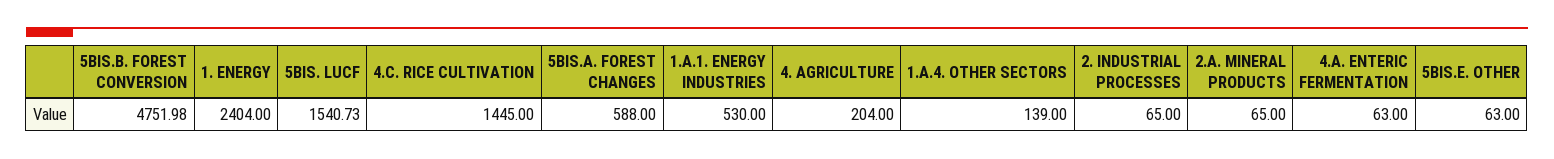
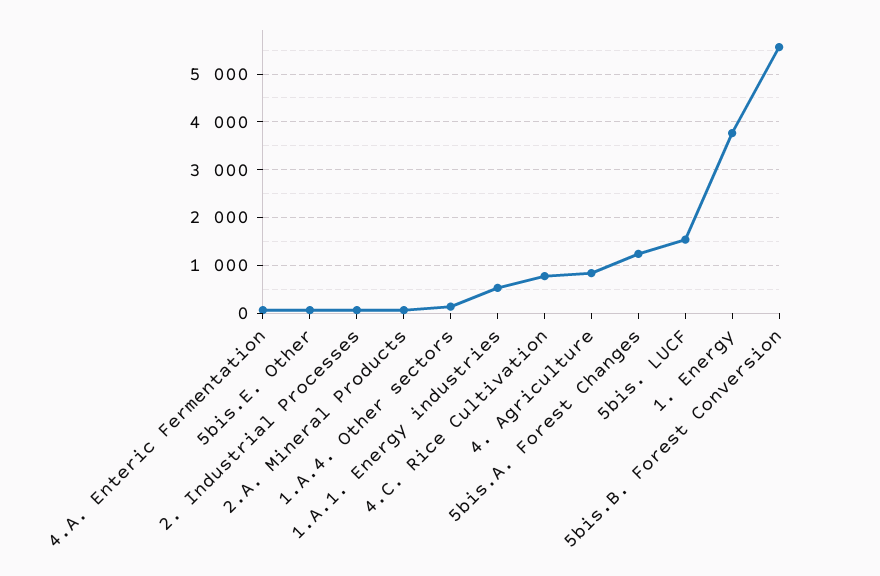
  {
-   "5BIS.B. FOREST CONVERSION": 4751.98,
+   "5BIS.B. FOREST CONVERSION": 5600,
-   "1. ENERGY": 2404,
+   "1. ENERGY": 3800,
    "5BIS. LUCF": 1540.73,
-   "4.C. RICE CULTIVATION": 1445,
+   "4.C. RICE CULTIVATION": 800,
-   "5BIS.A. FOREST CHANGES": 588,
+   "5BIS.A. FOREST CHANGES": 1200,
    "1.A.1. ENERGY INDUSTRIES": 530,
-   "4. AGRICULTURE": 204,
+   "4. AGRICULTURE": 800,
    "1.A.4. OTHER SECTORS": 139,
    "2. INDUSTRIAL PROCESSES": 65,
    "2.A. MINERAL PRODUCTS": 65,
    "4.A. ENTERIC FERMENTATION": 63,
    "5BIS.E. OTHER": 63
  }

